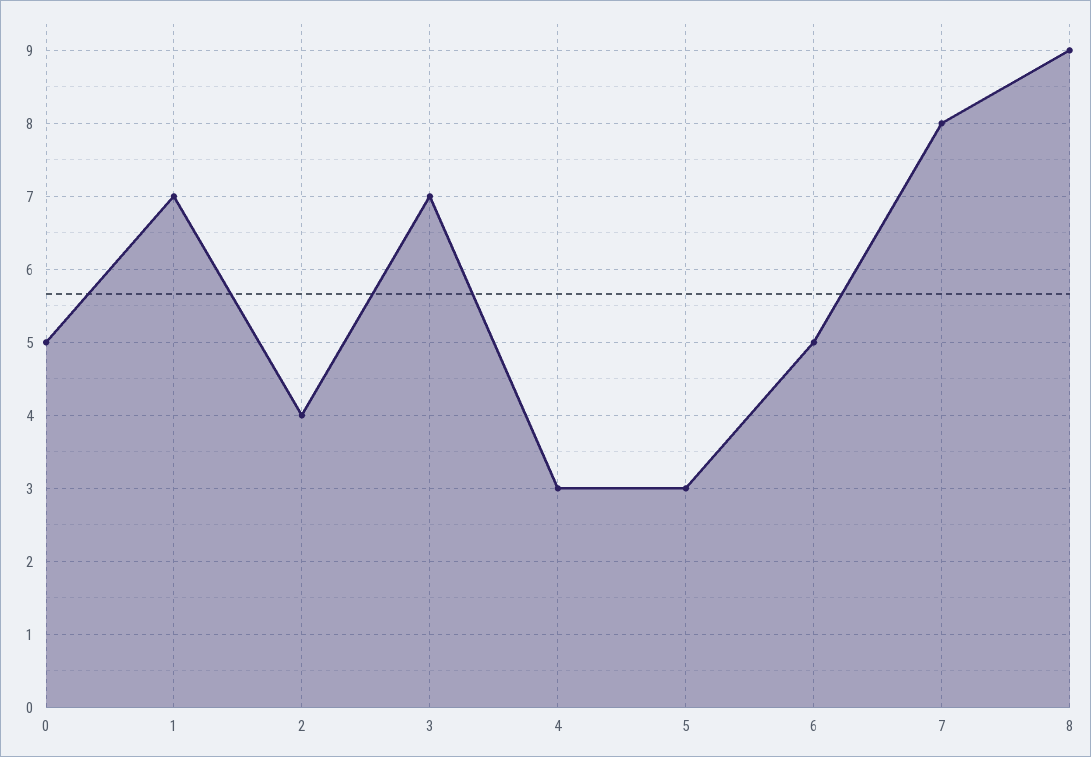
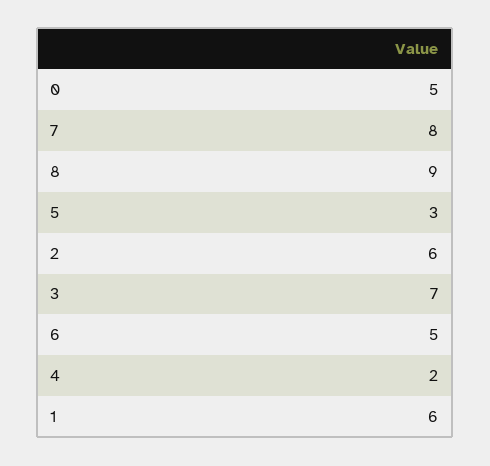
  {
    "0": 5,
-   "1": 7,
+   "1": 6,
-   "2": 4,
+   "2": 6,
    "3": 7,
-   "4": 3,
+   "4": 2,
    "5": 3,
    "6": 5,
    "7": 8,
    "8": 9
  }

